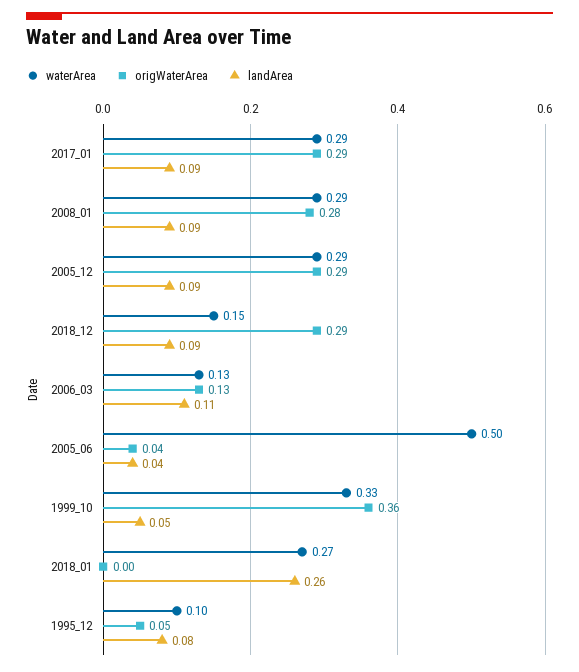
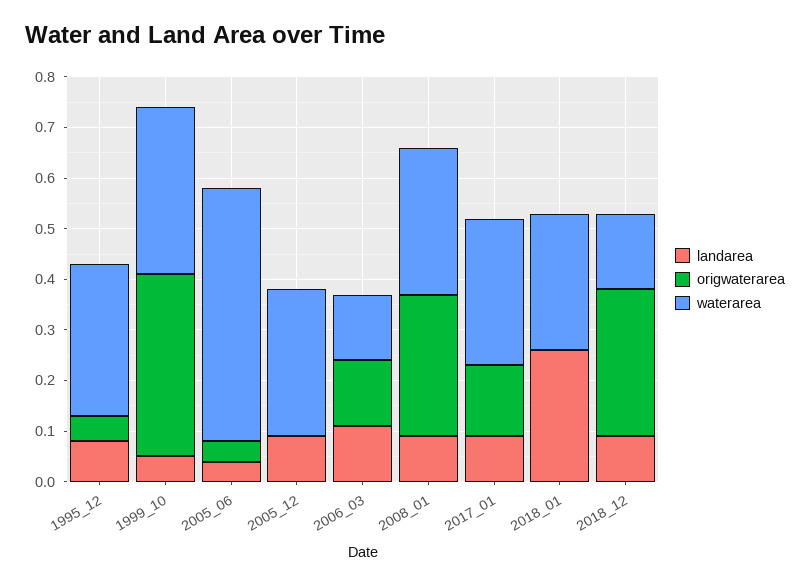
  {
    "waterArea": {
      "2017_01": 0.29,
      "2008_01": 0.29,
      "2005_12": 0.29,
      "2018_12": 0.15,
      "2006_03": 0.13,
      "2005_06": 0.5,
      "1999_10": 0.33,
      "2018_01": 0.27,
-     "1995_12": 0.1
+     "1995_12": 0.3
    },
    "origWaterArea": {
-     "2017_01": 0.29,
+     "2017_01": 0.15,
      "2008_01": 0.28,
-     "2005_12": 0.29,
+     "2005_12": 0,
      "2018_12": 0.29,
      "2006_03": 0.13,
      "2005_06": 0.04,
      "1999_10": 0.36,
      "2018_01": 0,
      "1995_12": 0.05
    },
    "landArea": {
      "2017_01": 0.09,
      "2008_01": 0.09,
      "2005_12": 0.09,
      "2018_12": 0.09,
      "2006_03": 0.11,
      "2005_06": 0.04,
      "1999_10": 0.05,
      "2018_01": 0.26,
      "1995_12": 0.08
    }
  }

